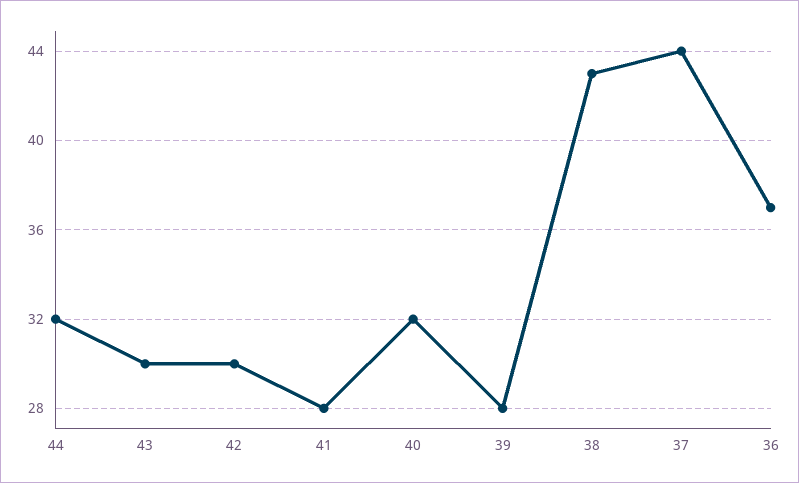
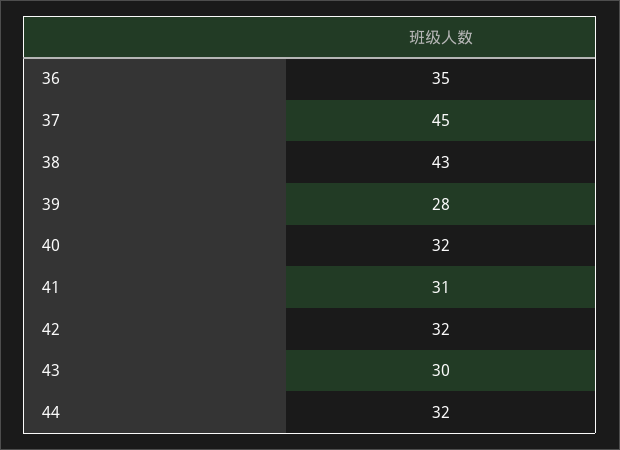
  {
    "44": 32,
    "43": 30,
-   "42": 30,
+   "42": 32,
-   "41": 28,
+   "41": 31,
    "40": 32,
    "39": 28,
    "38": 43,
-   "37": 44,
+   "37": 45,
-   "36": 37
+   "36": 35
  }

